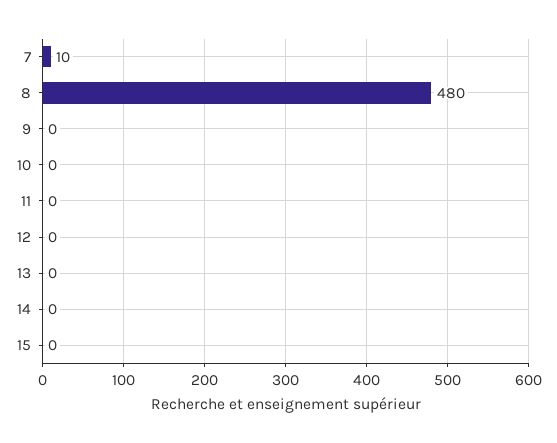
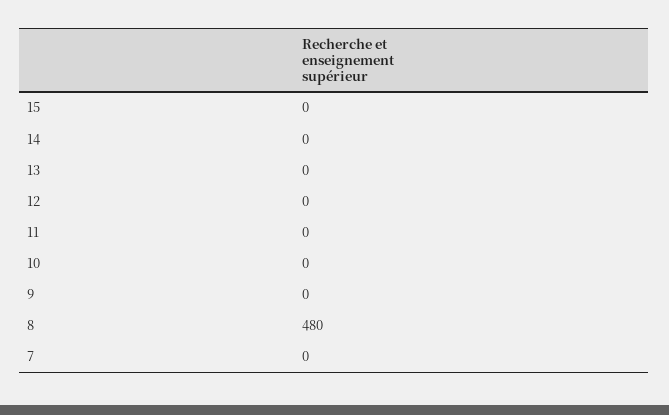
  {
-   "7": 10,
+   "7": 0,
    "8": 480,
    "9": 0,
    "10": 0,
    "11": 0,
    "12": 0,
    "13": 0,
    "14": 0,
    "15": 0
  }

